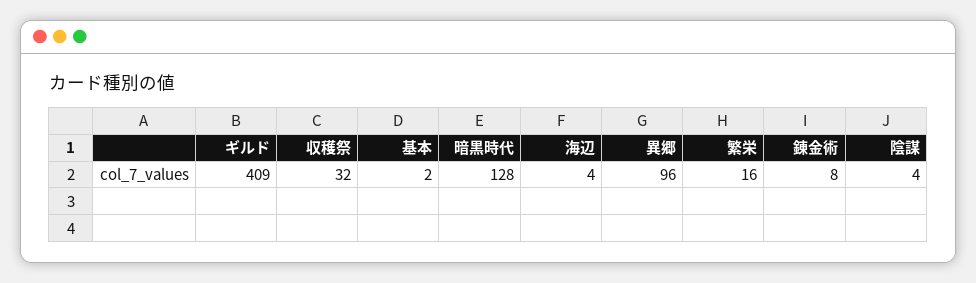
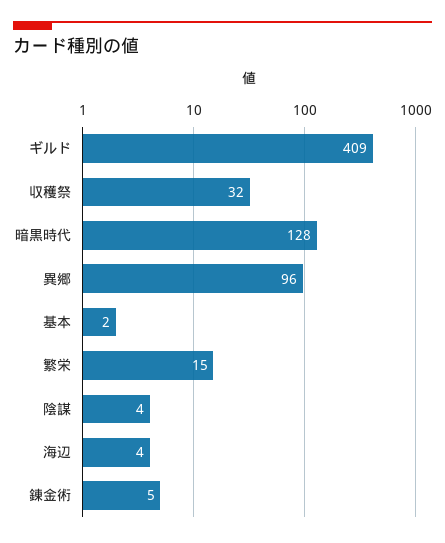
  {
    "ギルド": 409,
    "収穫祭": 32,
    "基本": 2,
    "暗黒時代": 128,
    "海辺": 4,
    "異郷": 96,
-   "繁栄": 16,
+   "繁栄": 15,
-   "錬金術": 8,
+   "錬金術": 5,
    "陰謀": 4
  }

